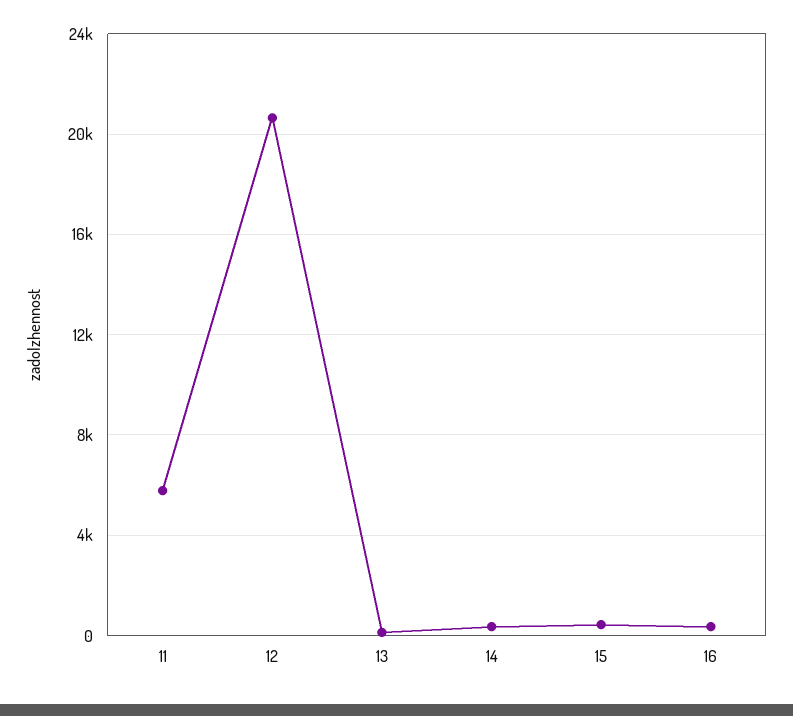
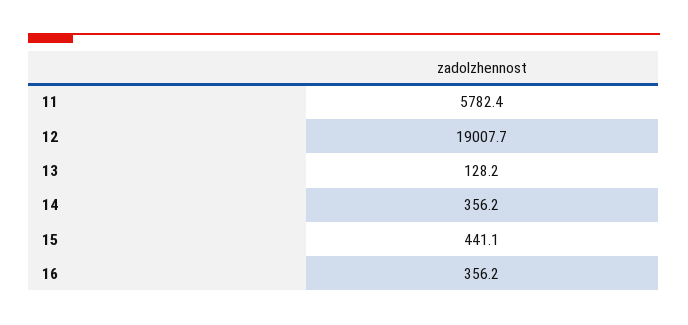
  {
    "11": 5782.4,
-   "12": 20500,
+   "12": 19007.7,
    "13": 128.2,
    "14": 356.2,
    "15": 441.1,
    "16": 356.2
  }

